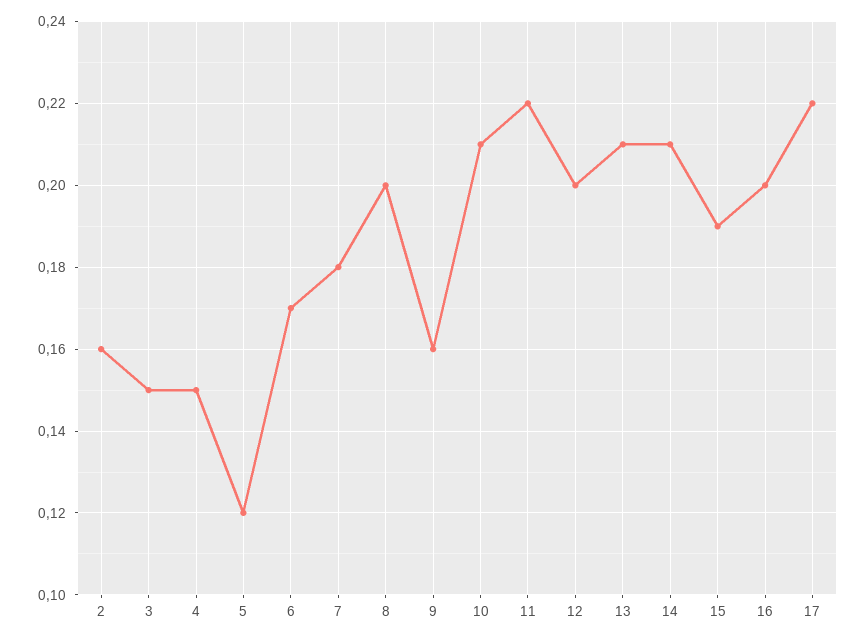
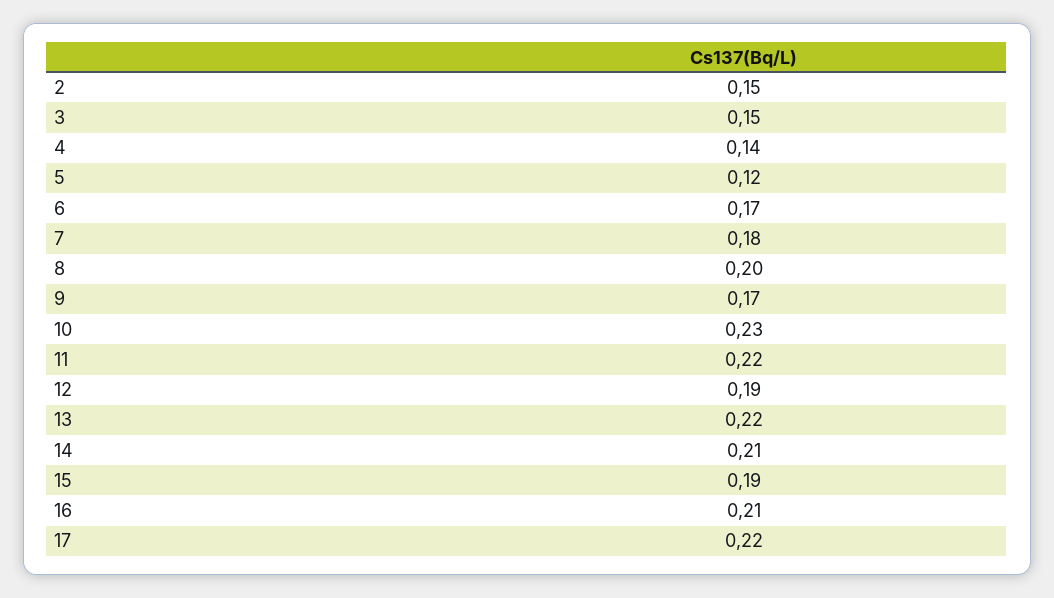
  {
-   "2": 0.16,
+   "2": 0.15,
    "3": 0.15,
-   "4": 0.15,
+   "4": 0.14,
    "5": 0.12,
    "6": 0.17,
    "7": 0.18,
    "8": 0.2,
-   "9": 0.16,
+   "9": 0.17,
-   "10": 0.21,
+   "10": 0.23,
    "11": 0.22,
-   "12": 0.2,
+   "12": 0.19,
-   "13": 0.21,
+   "13": 0.22,
    "14": 0.21,
    "15": 0.19,
-   "16": 0.2,
+   "16": 0.21,
    "17": 0.22
  }

